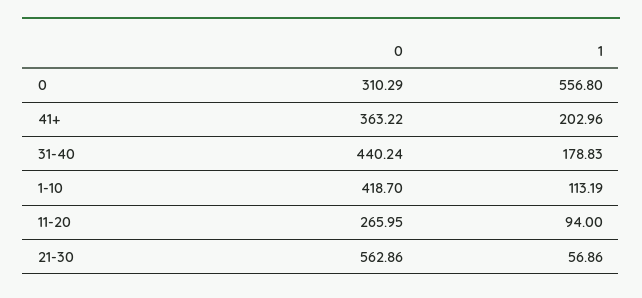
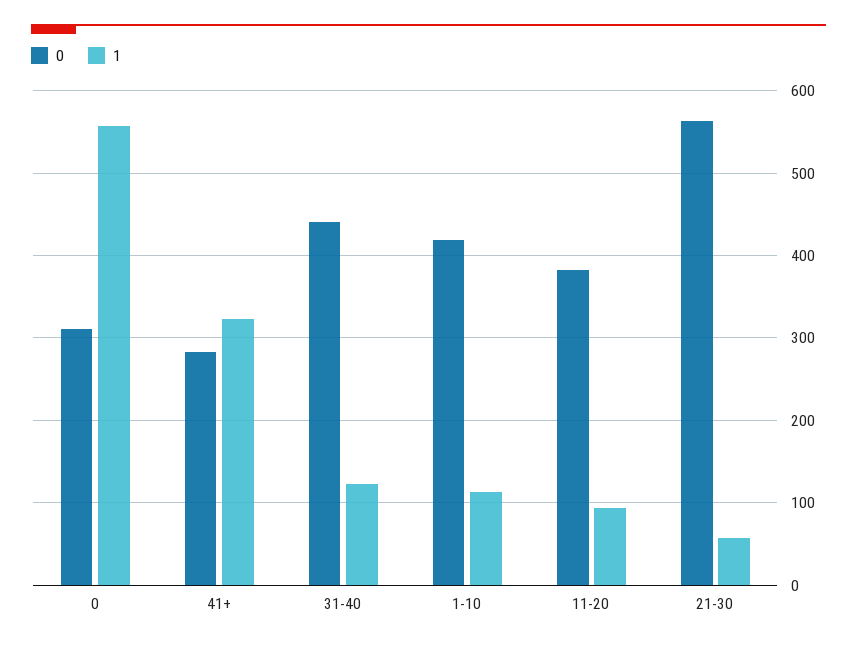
  {
    "0": {
      "0": 310.29,
-     "41+": 363.22,
+     "41+": 280,
      "31-40": 440.24,
      "1-10": 418.7,
-     "11-20": 265.95,
+     "11-20": 380,
      "21-30": 562.86
    },
    "1": {
      "0": 556.8,
-     "41+": 202.96,
+     "41+": 320,
-     "31-40": 178.83,
+     "31-40": 120,
      "1-10": 113.19,
      "11-20": 94,
      "21-30": 56.86
    }
  }

